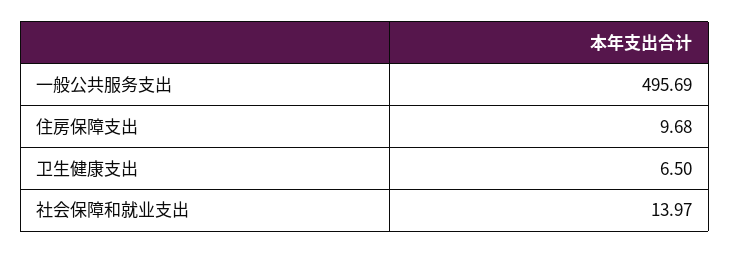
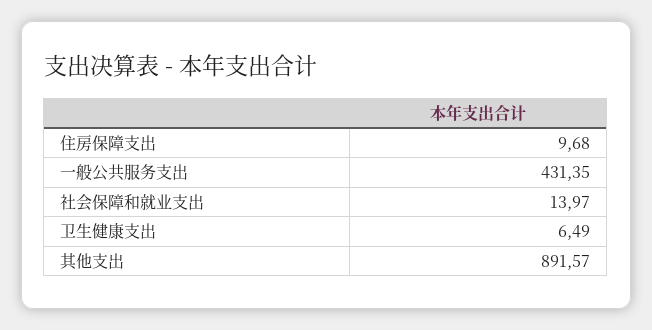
  {
-   "一般公共服务支出": 495.69,
+   "一般公共服务支出": 431.35,
    "住房保障支出": 9.68,
-   "卫生健康支出": 6.5,
+   "卫生健康支出": 6.49,
-   "社会保障和就业支出": 13.97
+   "社会保障和就业支出": 13.97,
+   "其他支出": 891.57
  }

